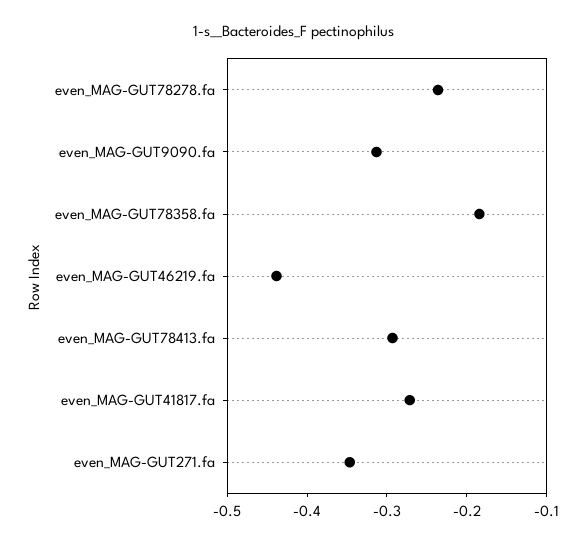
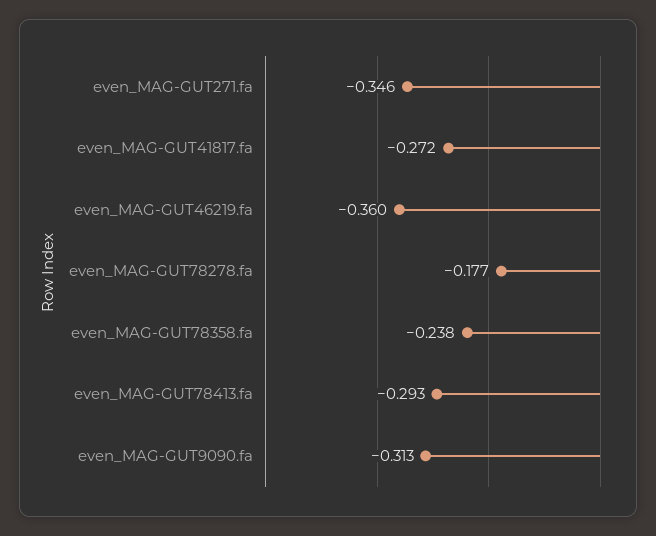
  {
-   "even_MAG-GUT78278.fa": -0.24,
+   "even_MAG-GUT78278.fa": -0.177,
    "even_MAG-GUT9090.fa": -0.313,
-   "even_MAG-GUT78358.fa": -0.18,
+   "even_MAG-GUT78358.fa": -0.238,
-   "even_MAG-GUT46219.fa": -0.44,
+   "even_MAG-GUT46219.fa": -0.36,
    "even_MAG-GUT78413.fa": -0.293,
    "even_MAG-GUT41817.fa": -0.272,
    "even_MAG-GUT271.fa": -0.346
  }

